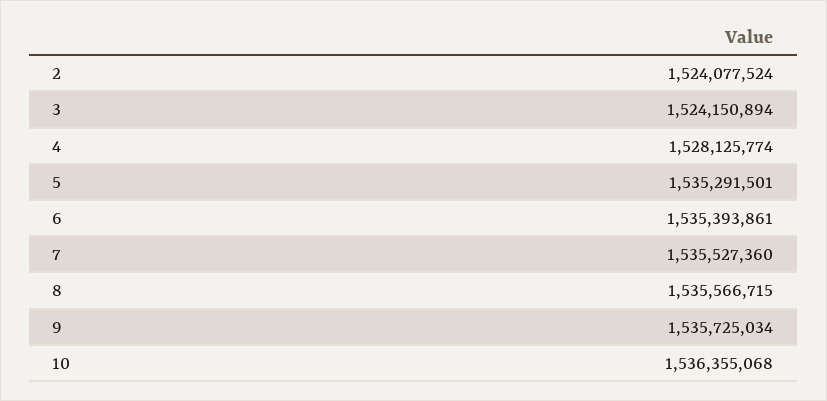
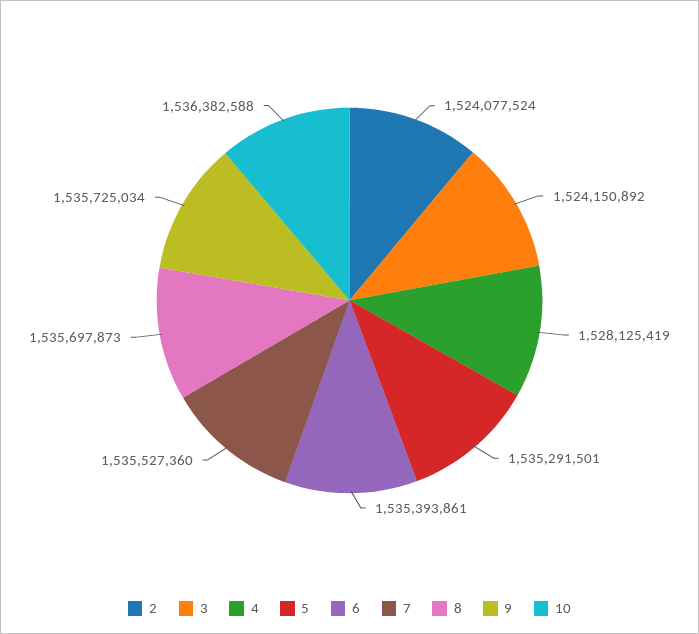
  {
    "2": 1524077524,
-   "3": 1524150894,
+   "3": 1524150892,
-   "4": 1528125774,
+   "4": 1528125419,
    "5": 1535291501,
    "6": 1535393861,
    "7": 1535527360,
-   "8": 1535566715,
+   "8": 1535697873,
    "9": 1535725034,
-   "10": 1536355068
+   "10": 1536382588
  }

